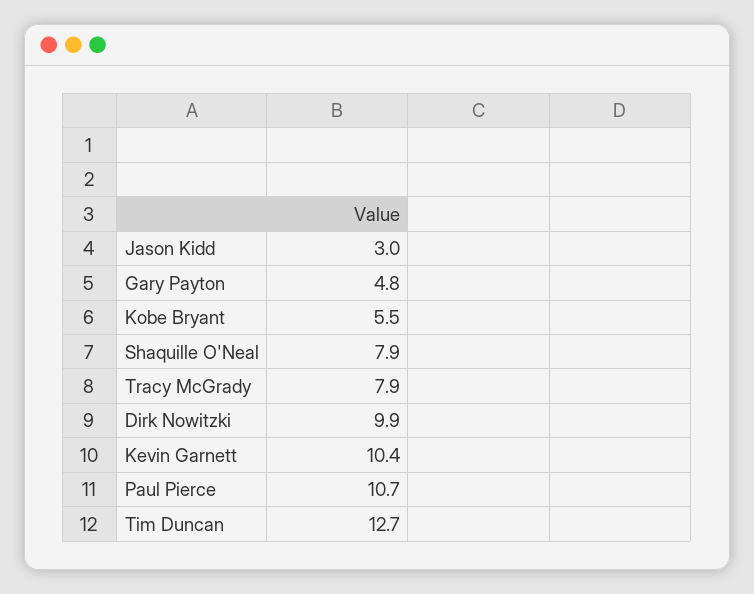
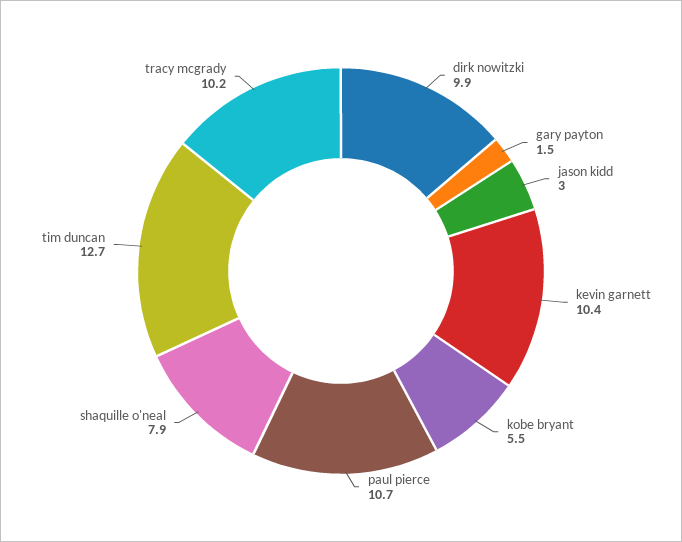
  {
    "Jason Kidd": 3,
-   "Gary Payton": 4.8,
+   "Gary Payton": 1.5,
    "Kobe Bryant": 5.5,
    "Shaquille O'Neal": 7.9,
-   "Tracy McGrady": 7.9,
+   "Tracy McGrady": 10.2,
    "Dirk Nowitzki": 9.9,
    "Kevin Garnett": 10.4,
    "Paul Pierce": 10.7,
    "Tim Duncan": 12.7
  }

